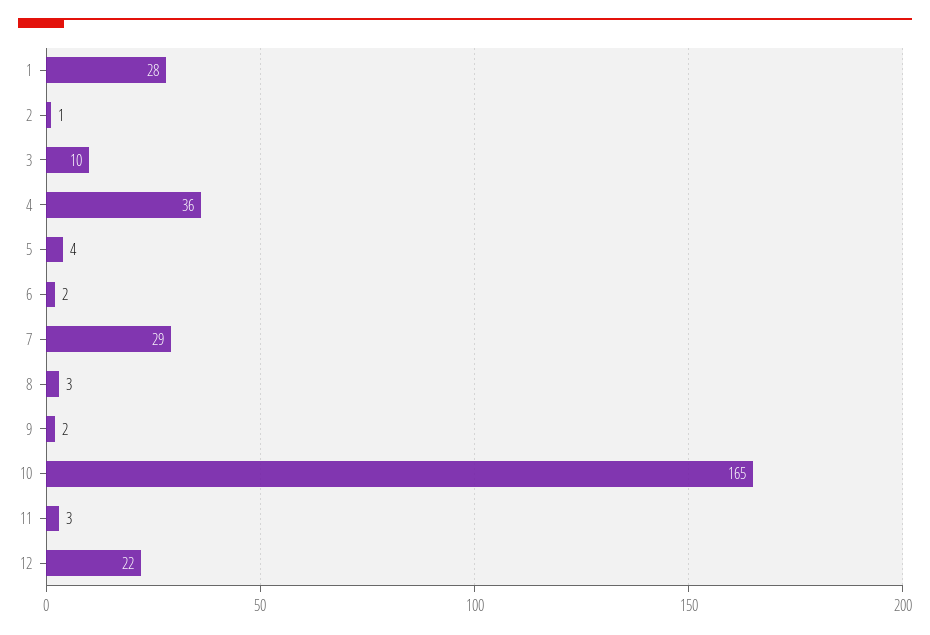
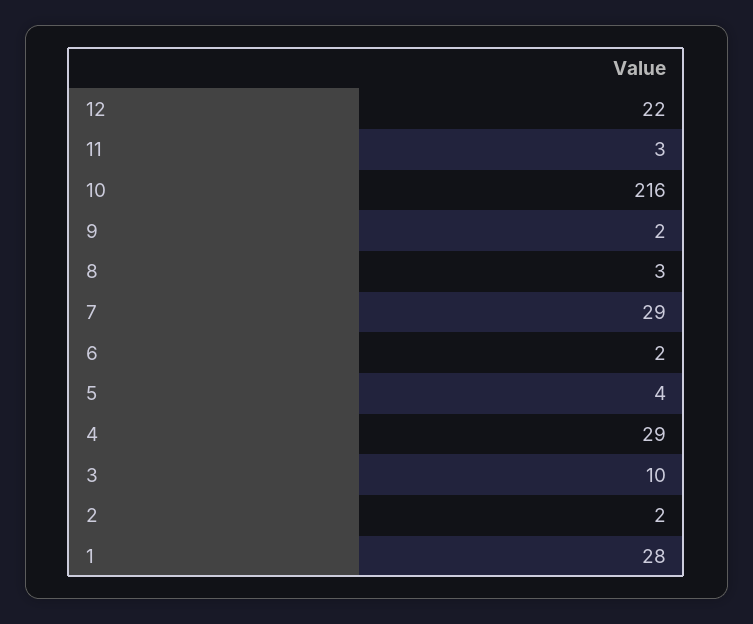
  {
    "1": 28,
-   "2": 1,
+   "2": 2,
    "3": 10,
-   "4": 36,
+   "4": 29,
    "5": 4,
    "6": 2,
    "7": 29,
    "8": 3,
    "9": 2,
-   "10": 165,
+   "10": 216,
    "11": 3,
    "12": 22
  }

